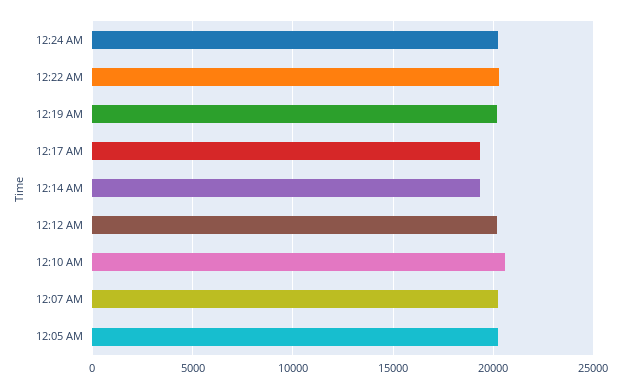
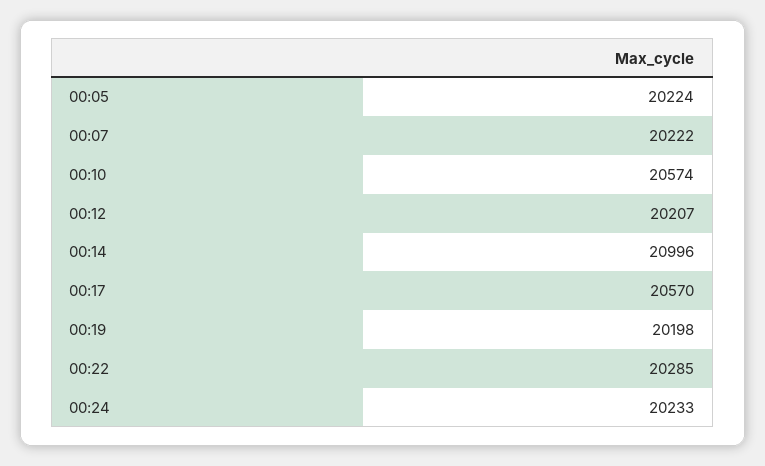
  {
    "12:24 AM": 20233,
    "12:22 AM": 20285,
    "12:19 AM": 20198,
-   "12:17 AM": 19500,
+   "12:17 AM": 20570,
-   "12:14 AM": 19500,
+   "12:14 AM": 20996,
    "12:12 AM": 20207,
    "12:10 AM": 20574,
    "12:07 AM": 20222,
    "12:05 AM": 20224
  }

